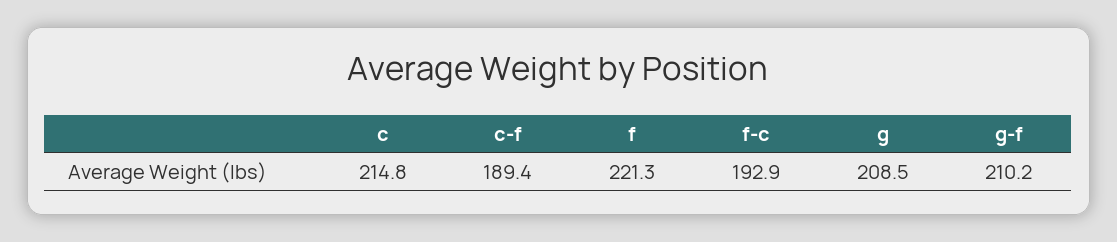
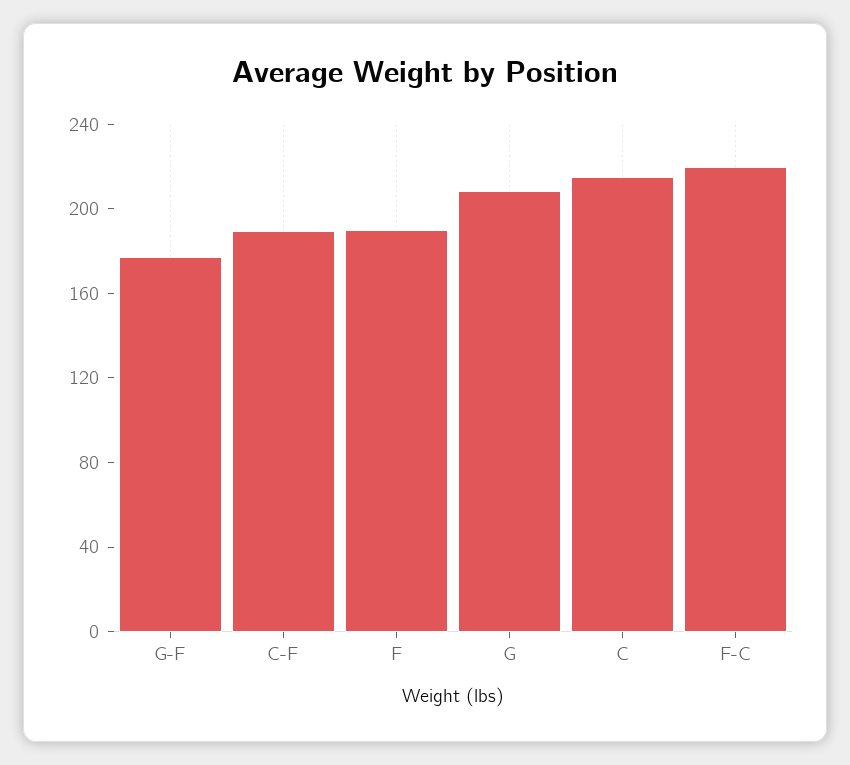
  {
    "c": 214.8,
    "c-f": 189.4,
-   "f": 221.3,
+   "f": 190,
-   "f-c": 192.9,
+   "f-c": 220,
    "g": 208.5,
-   "g-f": 210.2
+   "g-f": 180
  }

